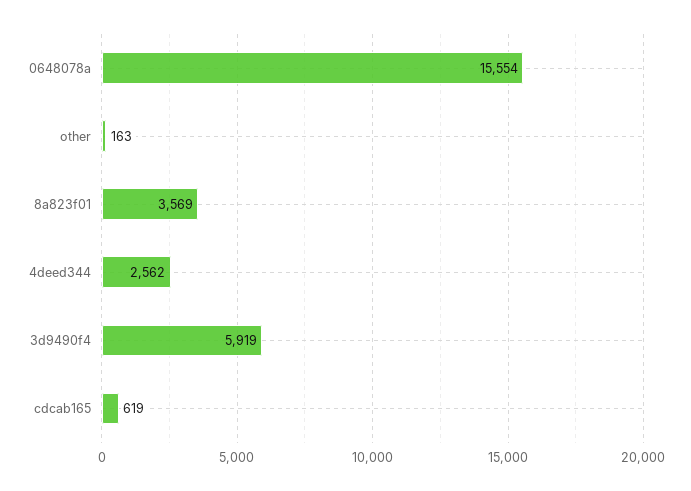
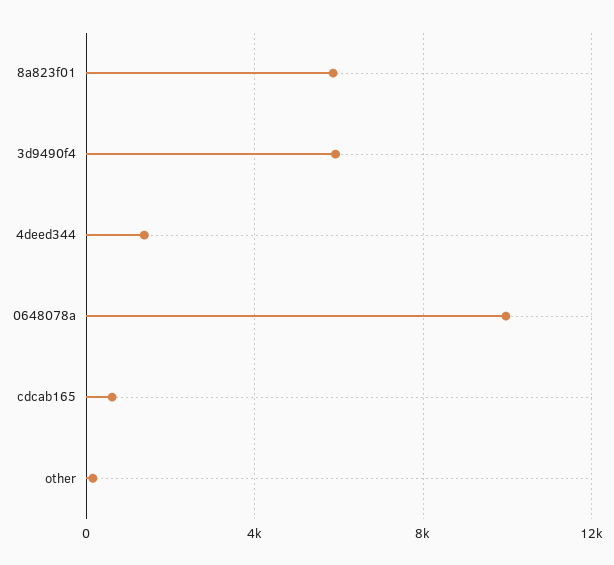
  {
-   "0648078a": 15554,
+   "0648078a": 10000,
    "other": 163,
-   "8a823f01": 3569,
+   "8a823f01": 6000,
-   "4deed344": 2562,
+   "4deed344": 1500,
    "3d9490f4": 5919,
    "cdcab165": 619
  }

